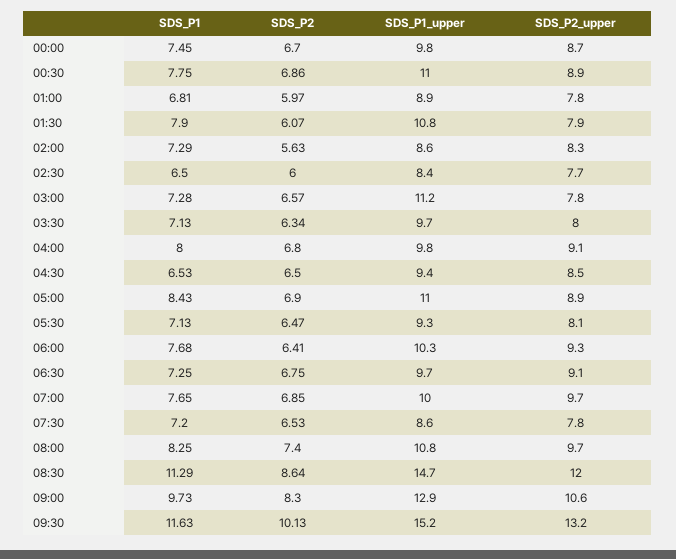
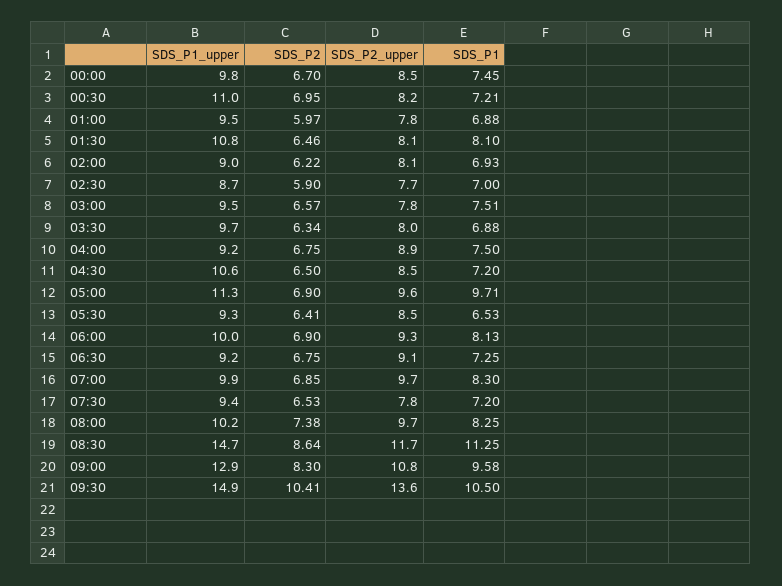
  {
    "SDS_P1": {
      "00:00": 7.45,
-     "00:30": 7.75,
+     "00:30": 7.21,
-     "01:00": 6.81,
+     "01:00": 6.88,
-     "01:30": 7.9,
+     "01:30": 8.1,
-     "02:00": 7.29,
+     "02:00": 6.93,
-     "02:30": 6.5,
+     "02:30": 7,
-     "03:00": 7.28,
+     "03:00": 7.51,
-     "03:30": 7.13,
+     "03:30": 6.88,
-     "04:00": 8,
+     "04:00": 7.5,
-     "04:30": 6.53,
+     "04:30": 7.2,
-     "05:00": 8.43,
+     "05:00": 9.71,
-     "05:30": 7.13,
+     "05:30": 6.53,
-     "06:00": 7.68,
+     "06:00": 8.13,
      "06:30": 7.25,
-     "07:00": 7.65,
+     "07:00": 8.3,
      "07:30": 7.2,
      "08:00": 8.25,
-     "08:30": 11.29,
+     "08:30": 11.25,
-     "09:00": 9.73,
+     "09:00": 9.58,
-     "09:30": 11.63
+     "09:30": 10.5
    },
    "SDS_P2": {
      "00:00": 6.7,
-     "00:30": 6.86,
+     "00:30": 6.95,
      "01:00": 5.97,
-     "01:30": 6.07,
+     "01:30": 6.46,
-     "02:00": 5.63,
+     "02:00": 6.22,
-     "02:30": 6,
+     "02:30": 5.9,
      "03:00": 6.57,
      "03:30": 6.34,
-     "04:00": 6.8,
+     "04:00": 6.75,
      "04:30": 6.5,
      "05:00": 6.9,
-     "05:30": 6.47,
+     "05:30": 6.41,
-     "06:00": 6.41,
+     "06:00": 6.9,
      "06:30": 6.75,
      "07:00": 6.85,
      "07:30": 6.53,
-     "08:00": 7.4,
+     "08:00": 7.38,
      "08:30": 8.64,
      "09:00": 8.3,
-     "09:30": 10.13
+     "09:30": 10.41
    },
    "SDS_P1_upper": {
      "00:00": 9.8,
      "00:30": 11,
-     "01:00": 8.9,
+     "01:00": 9.5,
      "01:30": 10.8,
-     "02:00": 8.6,
+     "02:00": 9,
-     "02:30": 8.4,
+     "02:30": 8.7,
-     "03:00": 11.2,
+     "03:00": 9.5,
      "03:30": 9.7,
-     "04:00": 9.8,
+     "04:00": 9.2,
-     "04:30": 9.4,
+     "04:30": 10.6,
-     "05:00": 11,
+     "05:00": 11.3,
      "05:30": 9.3,
-     "06:00": 10.3,
+     "06:00": 10,
-     "06:30": 9.7,
+     "06:30": 9.2,
-     "07:00": 10,
+     "07:00": 9.9,
-     "07:30": 8.6,
+     "07:30": 9.4,
-     "08:00": 10.8,
+     "08:00": 10.2,
      "08:30": 14.7,
      "09:00": 12.9,
-     "09:30": 15.2
+     "09:30": 14.9
    },
    "SDS_P2_upper": {
-     "00:00": 8.7,
+     "00:00": 8.5,
-     "00:30": 8.9,
+     "00:30": 8.2,
      "01:00": 7.8,
-     "01:30": 7.9,
+     "01:30": 8.1,
-     "02:00": 8.3,
+     "02:00": 8.1,
      "02:30": 7.7,
      "03:00": 7.8,
      "03:30": 8,
-     "04:00": 9.1,
+     "04:00": 8.9,
      "04:30": 8.5,
-     "05:00": 8.9,
+     "05:00": 9.6,
-     "05:30": 8.1,
+     "05:30": 8.5,
      "06:00": 9.3,
      "06:30": 9.1,
      "07:00": 9.7,
      "07:30": 7.8,
      "08:00": 9.7,
-     "08:30": 12,
+     "08:30": 11.7,
-     "09:00": 10.6,
+     "09:00": 10.8,
-     "09:30": 13.2
+     "09:30": 13.6
    }
  }

